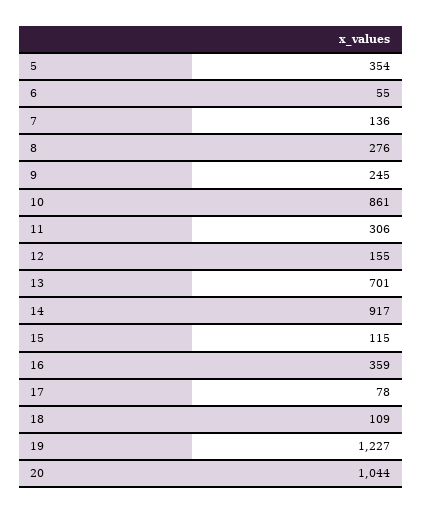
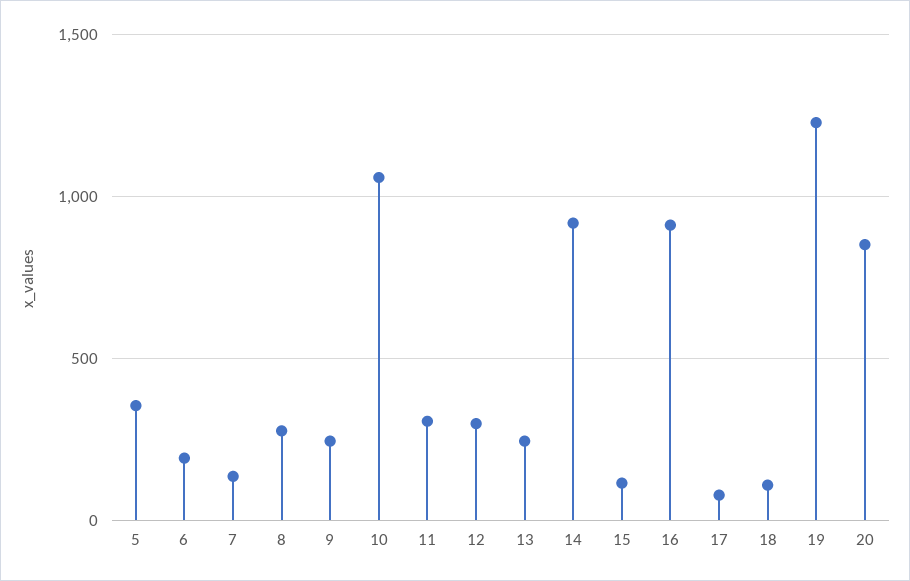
  {
    "5": 354,
-   "6": 55,
+   "6": 200,
    "7": 136,
    "8": 276,
    "9": 245,
-   "10": 861,
+   "10": 1050,
    "11": 306,
-   "12": 155,
+   "12": 300,
-   "13": 701,
+   "13": 250,
    "14": 917,
    "15": 115,
-   "16": 359,
+   "16": 900,
    "17": 78,
    "18": 109,
    "19": 1227,
-   "20": 1044
+   "20": 850
  }

